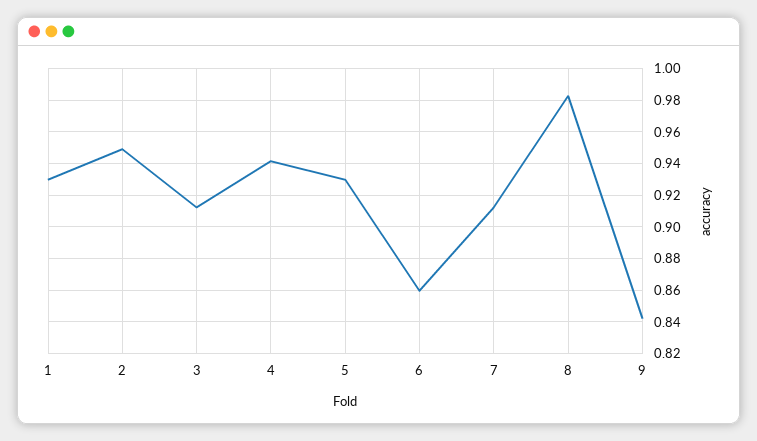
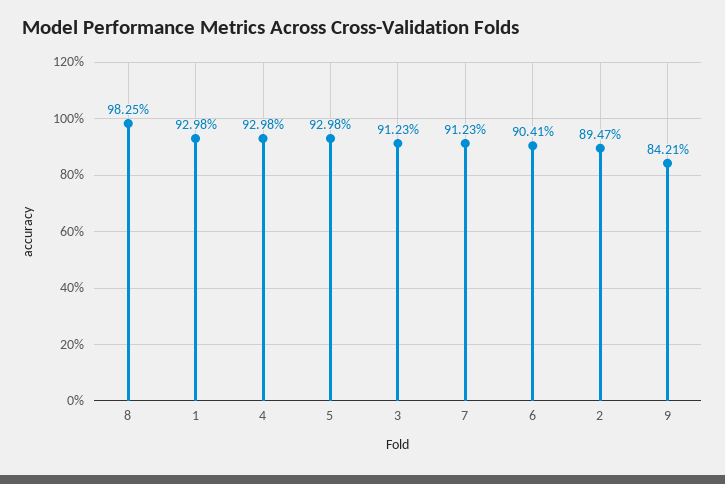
  {
    "1": 0.9298,
-   "2": 0.95,
+   "2": 0.8947,
    "3": 0.9123,
-   "4": 0.94,
+   "4": 0.9298,
    "5": 0.9298,
-   "6": 0.86,
+   "6": 0.9041,
    "7": 0.9123,
    "8": 0.9825,
    "9": 0.8421
  }

